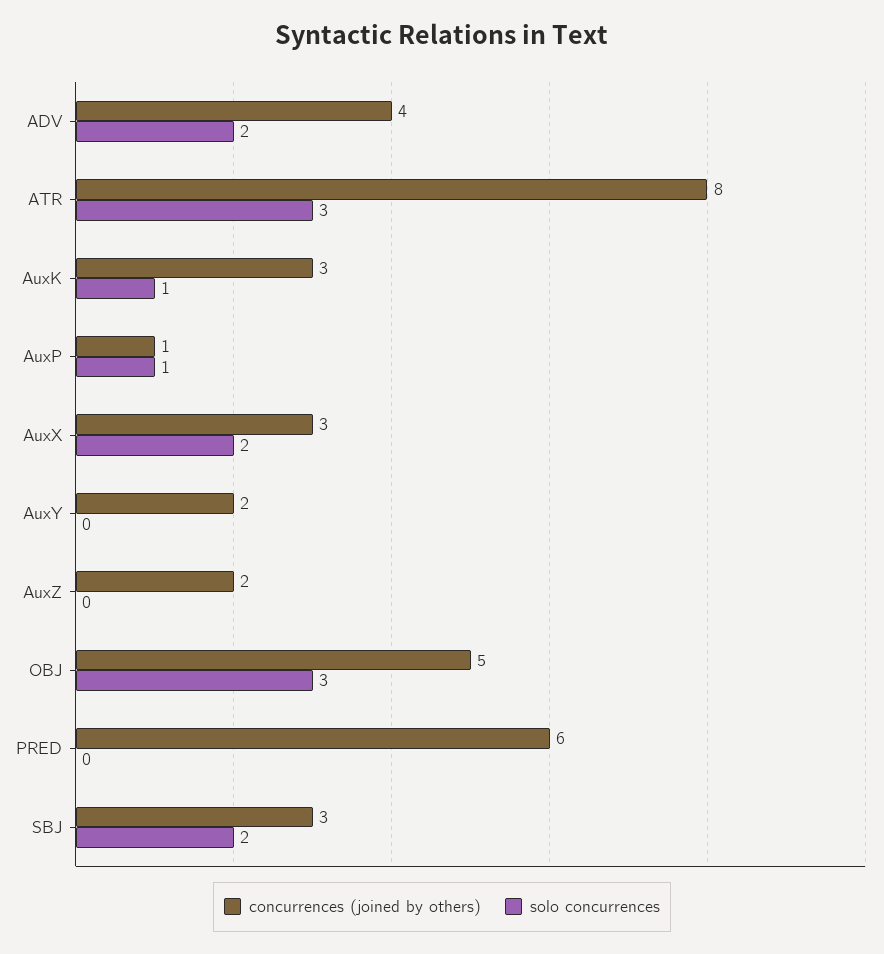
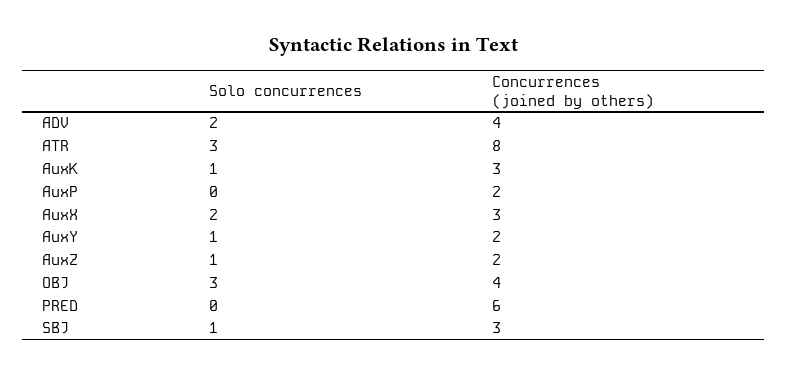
  {
    "concurrences (joined by others)": {
      "ADV": 4,
      "ATR": 8,
      "AuxK": 3,
-     "AuxP": 1,
+     "AuxP": 2,
      "AuxX": 3,
      "AuxY": 2,
      "AuxZ": 2,
-     "OBJ": 5,
+     "OBJ": 4,
      "PRED": 6,
      "SBJ": 3
    },
    "solo concurrences": {
      "ADV": 2,
      "ATR": 3,
      "AuxK": 1,
-     "AuxP": 1,
+     "AuxP": 0,
      "AuxX": 2,
-     "AuxY": 0,
+     "AuxY": 1,
-     "AuxZ": 0,
+     "AuxZ": 1,
      "OBJ": 3,
      "PRED": 0,
-     "SBJ": 2
+     "SBJ": 1
    }
  }

